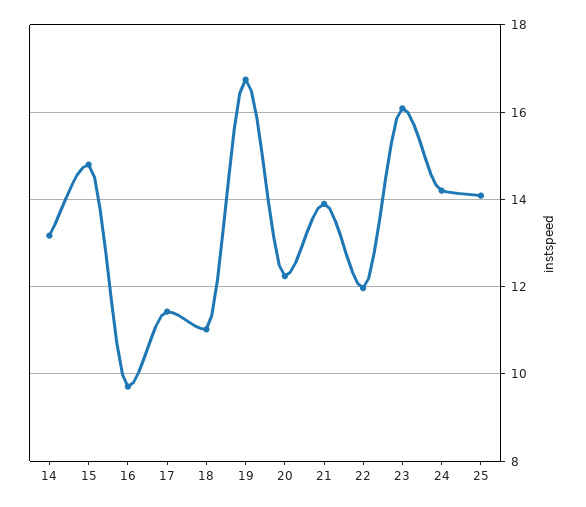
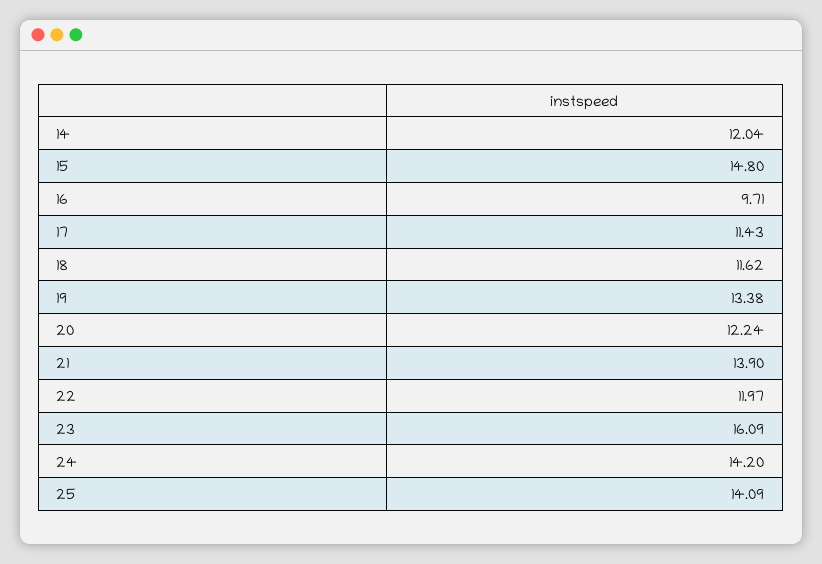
  {
-   "14": 13.2,
+   "14": 12.04,
    "15": 14.8,
    "16": 9.71,
    "17": 11.43,
-   "18": 11,
+   "18": 11.62,
-   "19": 16.8,
+   "19": 13.38,
    "20": 12.24,
    "21": 13.9,
    "22": 11.97,
    "23": 16.09,
    "24": 14.2,
    "25": 14.09
  }

